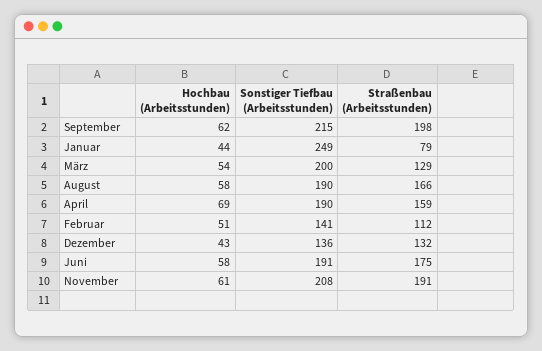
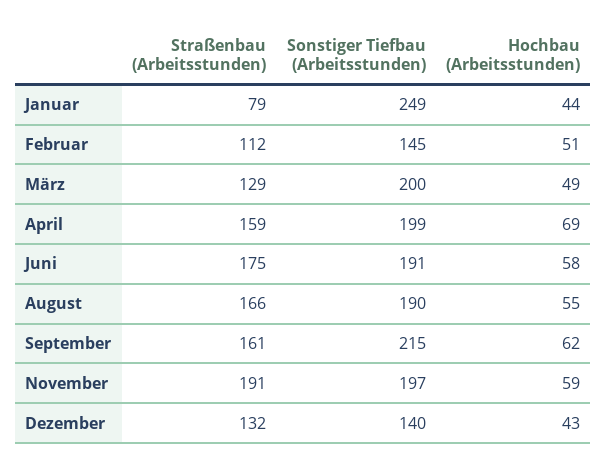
  {
    "Hochbau (Arbeitsstunden)": {
      "September": 62,
      "Januar": 44,
-     "März": 54,
+     "März": 49,
-     "August": 58,
+     "August": 55,
      "April": 69,
      "Februar": 51,
      "Dezember": 43,
      "Juni": 58,
-     "November": 61
+     "November": 59
    },
    "Sonstiger Tiefbau (Arbeitsstunden)": {
      "September": 215,
      "Januar": 249,
      "März": 200,
      "August": 190,
-     "April": 190,
+     "April": 199,
-     "Februar": 141,
+     "Februar": 145,
-     "Dezember": 136,
+     "Dezember": 140,
      "Juni": 191,
-     "November": 208
+     "November": 197
    },
    "Straßenbau (Arbeitsstunden)": {
-     "September": 198,
+     "September": 161,
      "Januar": 79,
      "März": 129,
      "August": 166,
      "April": 159,
      "Februar": 112,
      "Dezember": 132,
      "Juni": 175,
      "November": 191
    }
  }

